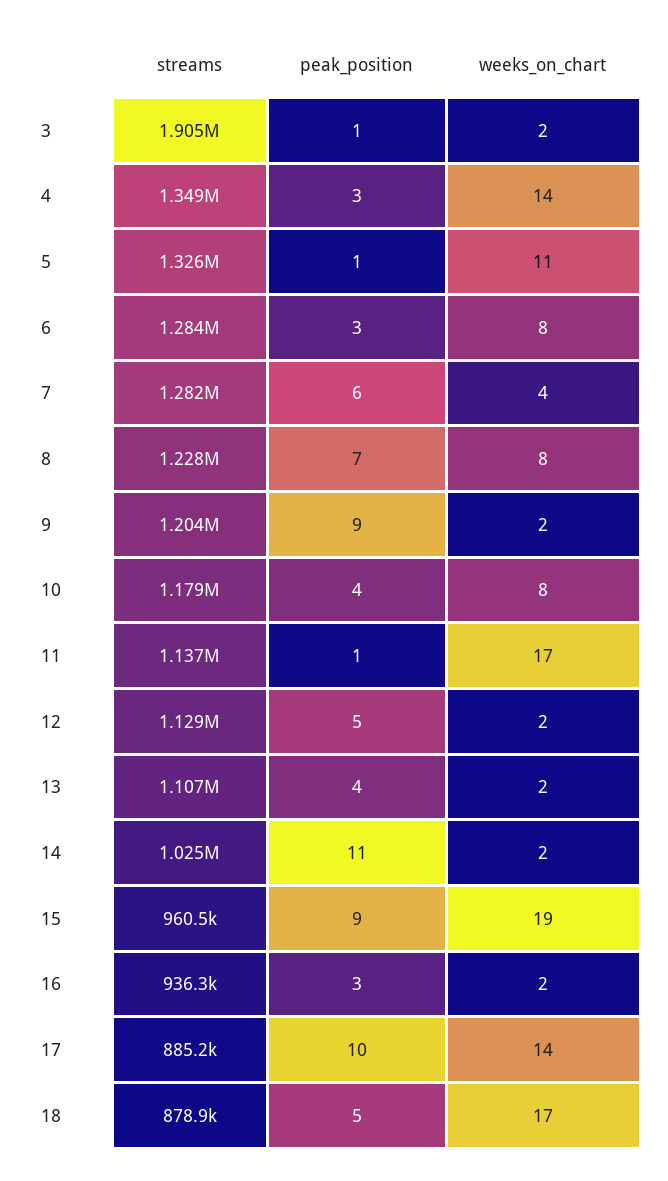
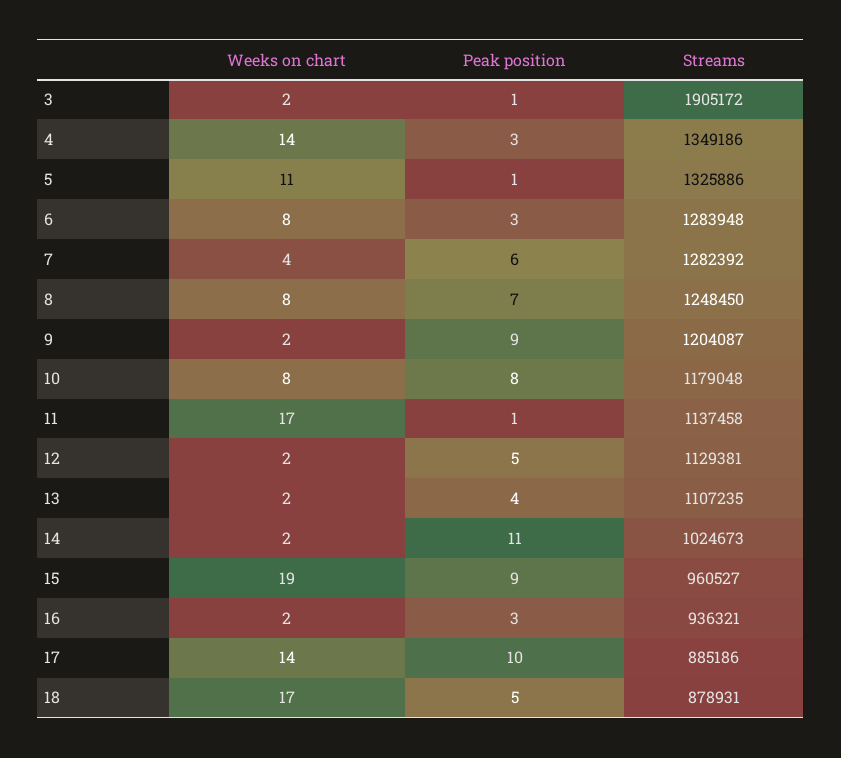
  {
    "streams": {
      "3": 1905172,
      "4": 1349186,
      "5": 1325886,
      "6": 1283948,
      "7": 1282392,
-     "8": 1228000,
+     "8": 1248450,
      "9": 1204087,
      "10": 1179048,
      "11": 1137458,
      "12": 1129381,
      "13": 1107235,
      "14": 1024673,
      "15": 960527,
      "16": 936321,
      "17": 885186,
      "18": 878931
    },
    "peak_position": {
      "3": 1,
      "4": 3,
      "5": 1,
      "6": 3,
      "7": 6,
      "8": 7,
      "9": 9,
-     "10": 4,
+     "10": 8,
      "11": 1,
      "12": 5,
      "13": 4,
      "14": 11,
      "15": 9,
      "16": 3,
      "17": 10,
      "18": 5
    },
    "weeks_on_chart": {
      "3": 2,
      "4": 14,
      "5": 11,
      "6": 8,
      "7": 4,
      "8": 8,
      "9": 2,
      "10": 8,
      "11": 17,
      "12": 2,
      "13": 2,
      "14": 2,
      "15": 19,
      "16": 2,
      "17": 14,
      "18": 17
    }
  }

